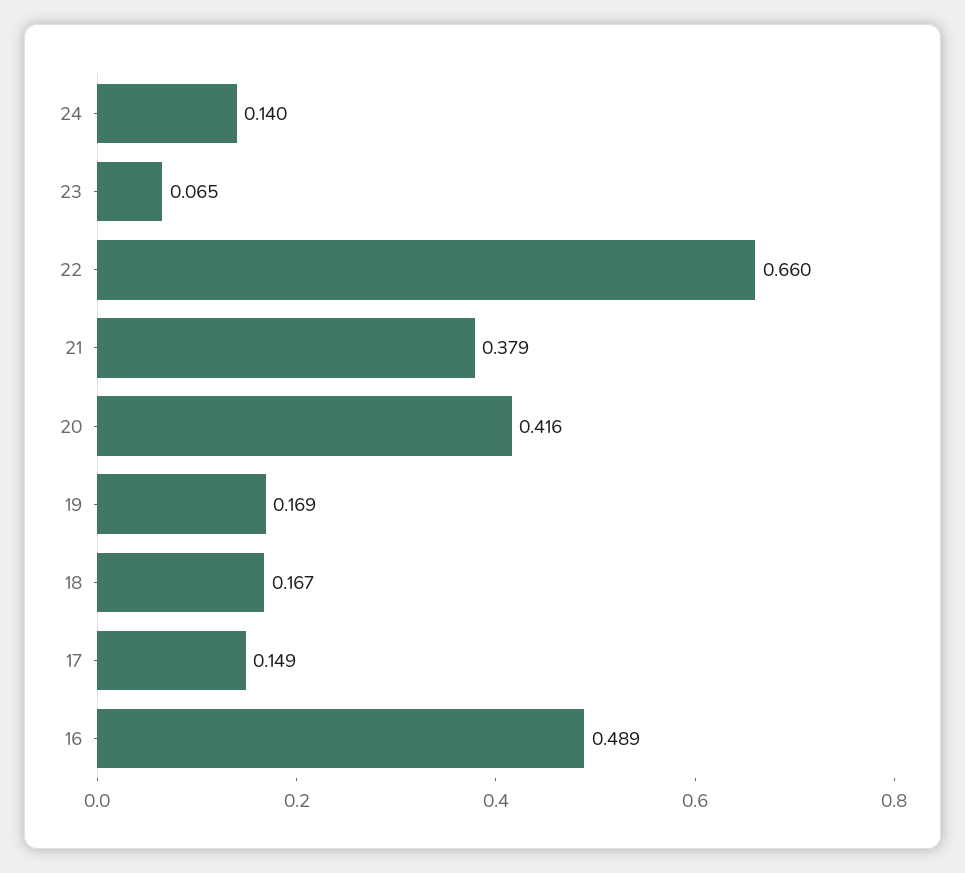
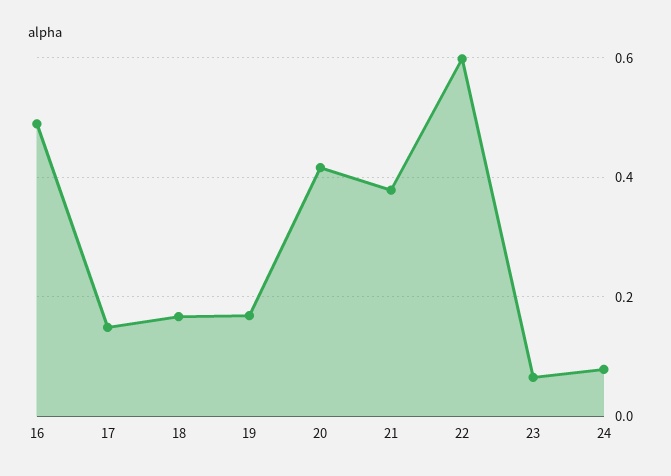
  {
-   "24": 0.14,
+   "24": 0.08,
    "23": 0.065,
-   "22": 0.66,
+   "22": 0.6,
    "21": 0.379,
    "20": 0.416,
    "19": 0.169,
    "18": 0.167,
    "17": 0.149,
    "16": 0.489
  }

